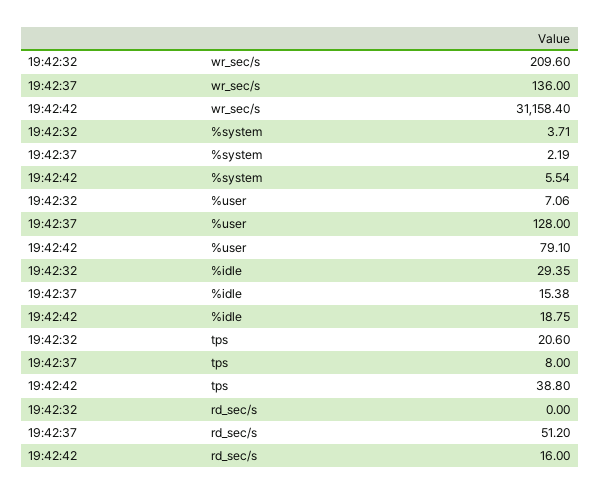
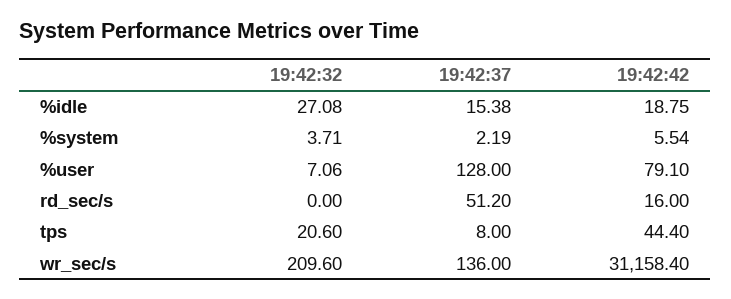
  {
    "19:42:32": {
      "wr_sec/s": 209.6,
      "%system": 3.71,
      "%user": 7.06,
-     "%idle": 29.35,
+     "%idle": 27.08,
      "tps": 20.6,
      "rd_sec/s": 0
    },
    "19:42:37": {
      "wr_sec/s": 136,
      "%system": 2.19,
      "%user": 128,
      "%idle": 15.38,
      "tps": 8,
      "rd_sec/s": 51.2
    },
    "19:42:42": {
      "wr_sec/s": 31158.4,
      "%system": 5.54,
      "%user": 79.1,
      "%idle": 18.75,
-     "tps": 38.8,
+     "tps": 44.4,
      "rd_sec/s": 16
    }
  }

